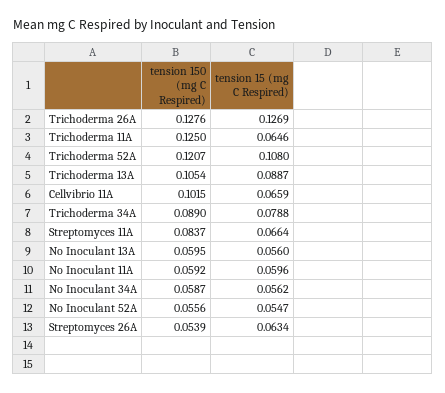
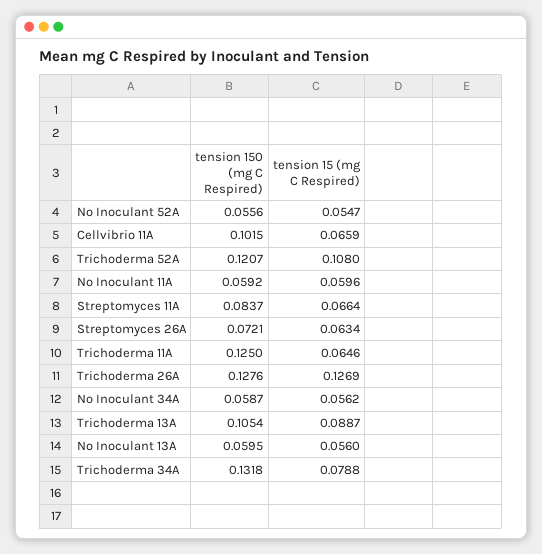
  {
    "tension 150 (mg C Respired)": {
      "Trichoderma 26A": 0.1276,
      "Trichoderma 11A": 0.125,
      "Trichoderma 52A": 0.1207,
      "Trichoderma 13A": 0.1054,
      "Cellvibrio 11A": 0.1015,
-     "Trichoderma 34A": 0.089,
+     "Trichoderma 34A": 0.1318,
      "Streptomyces 11A": 0.0837,
      "No Inoculant 13A": 0.0595,
      "No Inoculant 11A": 0.0592,
      "No Inoculant 34A": 0.0587,
      "No Inoculant 52A": 0.0556,
-     "Streptomyces 26A": 0.0539
+     "Streptomyces 26A": 0.0721
    },
    "tension 15 (mg C Respired)": {
      "Trichoderma 26A": 0.1269,
      "Trichoderma 11A": 0.0646,
      "Trichoderma 52A": 0.108,
      "Trichoderma 13A": 0.0887,
      "Cellvibrio 11A": 0.0659,
      "Trichoderma 34A": 0.0788,
      "Streptomyces 11A": 0.0664,
      "No Inoculant 13A": 0.056,
      "No Inoculant 11A": 0.0596,
      "No Inoculant 34A": 0.0562,
      "No Inoculant 52A": 0.0547,
      "Streptomyces 26A": 0.0634
    }
  }

